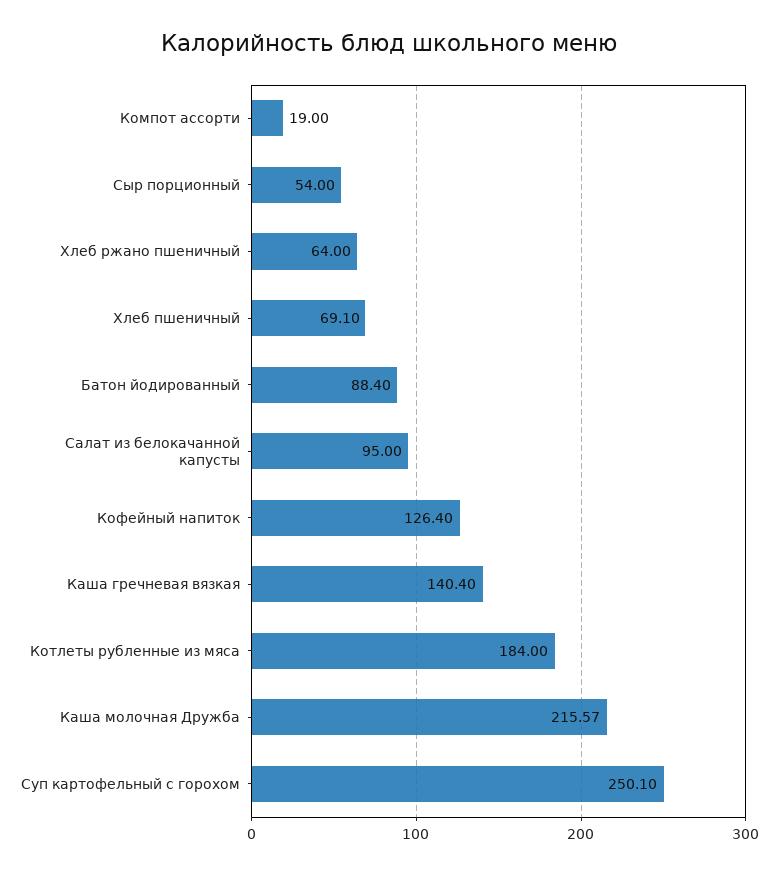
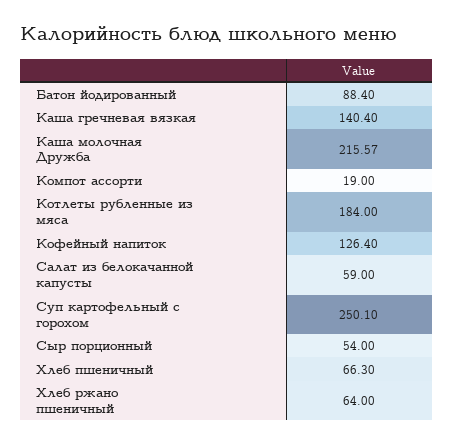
  {
    "Компот ассорти": 19,
    "Сыр порционный": 54,
    "Хлеб ржано пшеничный": 64,
-   "Хлеб пшеничный": 69.1,
+   "Хлеб пшеничный": 66.3,
    "Батон йодированный": 88.4,
-   "Салат из белокачанной капусты": 95,
+   "Салат из белокачанной капусты": 59,
    "Кофейный напиток": 126.4,
    "Каша гречневая вязкая": 140.4,
    "Котлеты рубленные из мяса": 184,
    "Каша молочная Дружба": 215.57,
    "Суп картофельный с горохом": 250.1
  }

